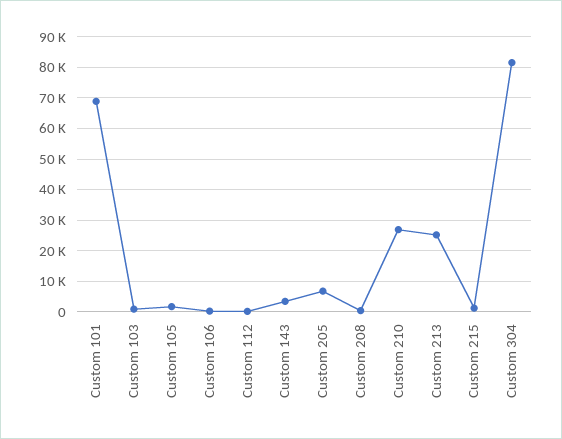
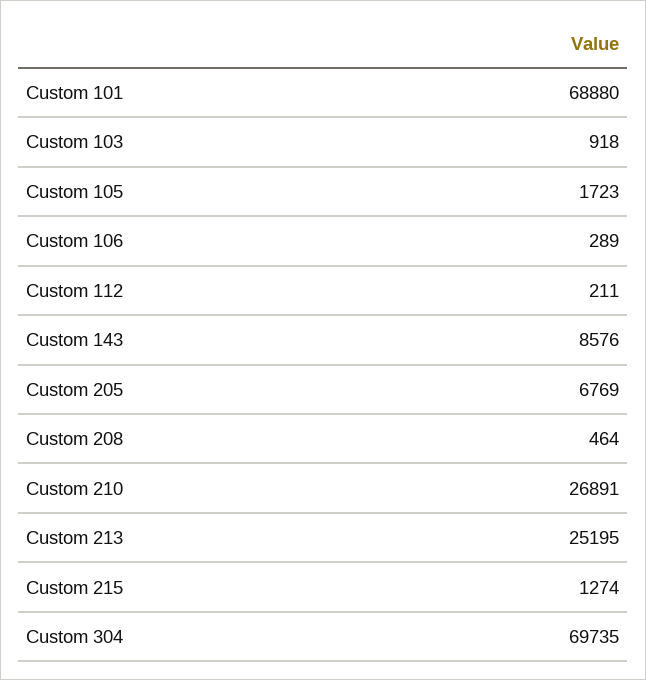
  {
    "Custom 101": 68880,
    "Custom 103": 918,
    "Custom 105": 1723,
    "Custom 106": 289,
    "Custom 112": 211,
-   "Custom 143": 4000,
+   "Custom 143": 8576,
    "Custom 205": 6769,
    "Custom 208": 464,
    "Custom 210": 26891,
    "Custom 213": 25195,
    "Custom 215": 1274,
-   "Custom 304": 82000
+   "Custom 304": 69735
  }

